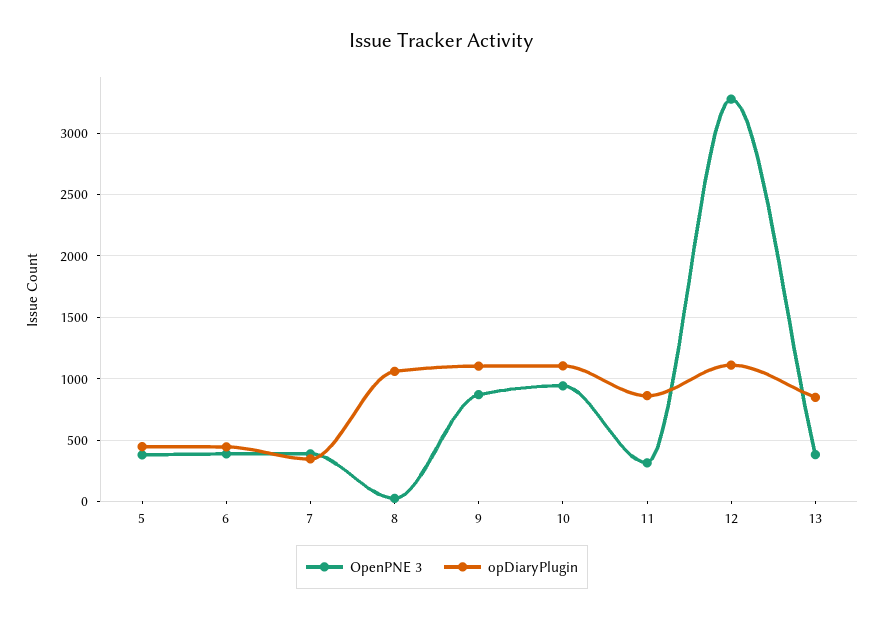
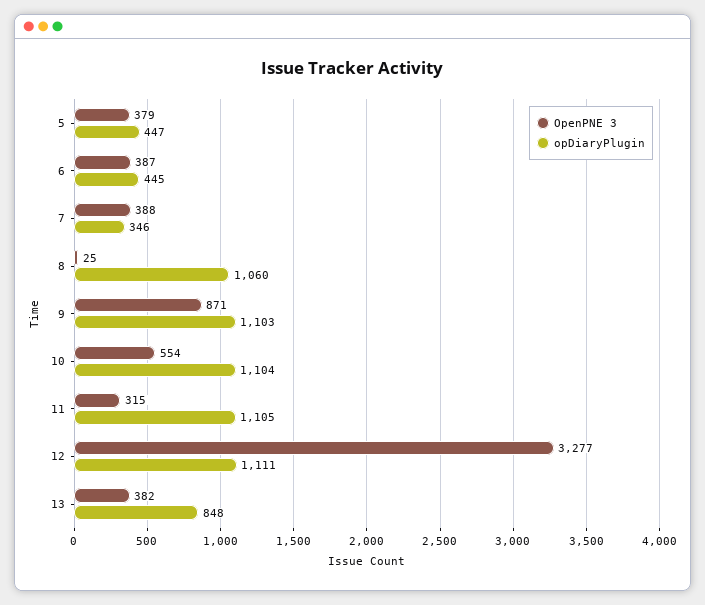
  {
    "OpenPNE 3": {
      "5": 379,
      "6": 387,
      "7": 388,
      "8": 25,
      "9": 871,
-     "10": 950,
+     "10": 554,
      "11": 315,
      "12": 3277,
      "13": 382
    },
    "opDiaryPlugin": {
      "5": 447,
      "6": 445,
      "7": 346,
      "8": 1060,
      "9": 1103,
      "10": 1104,
-     "11": 850,
+     "11": 1105,
      "12": 1111,
      "13": 848
    }
  }

